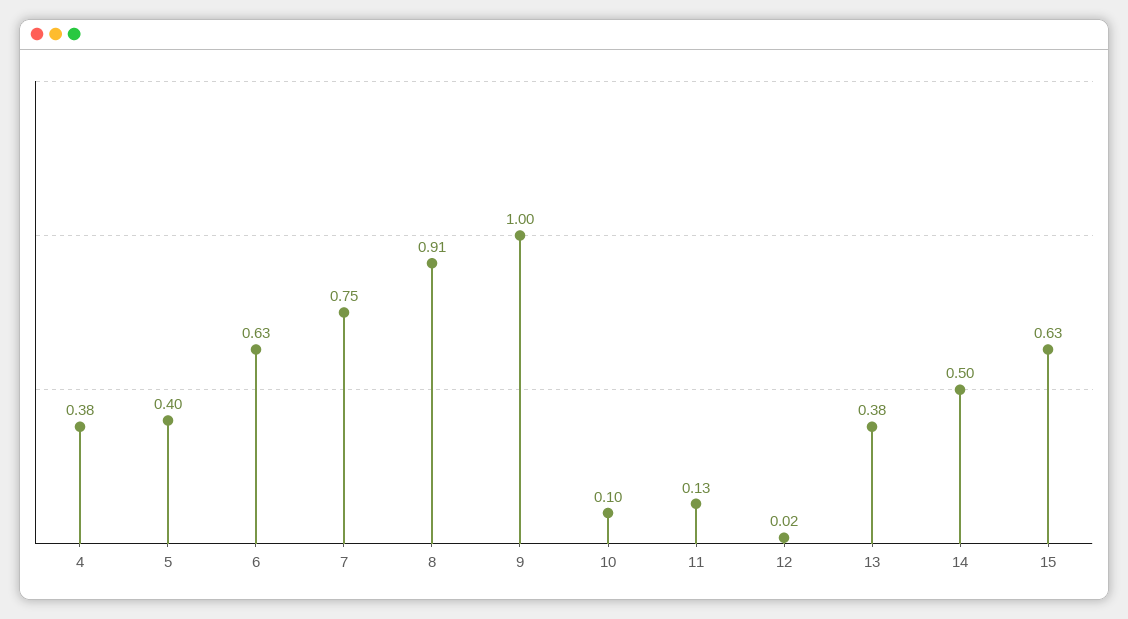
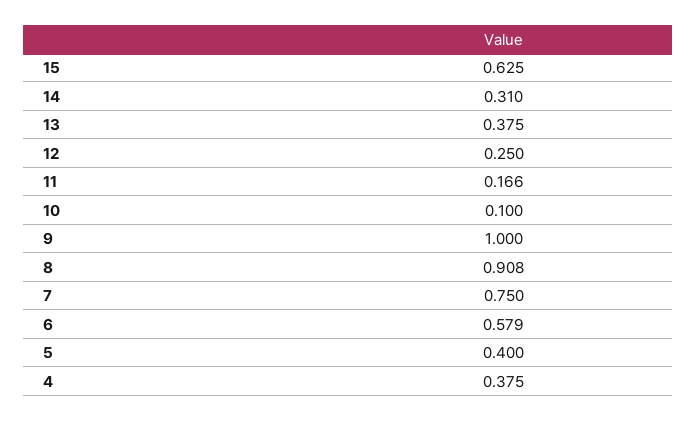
  {
    "4": 0.375,
    "5": 0.4,
-   "6": 0.63,
+   "6": 0.579,
    "7": 0.75,
    "8": 0.908,
    "9": 1,
    "10": 0.1,
-   "11": 0.13,
+   "11": 0.166,
-   "12": 0.02,
+   "12": 0.25,
    "13": 0.375,
-   "14": 0.5,
+   "14": 0.31,
    "15": 0.625
  }

